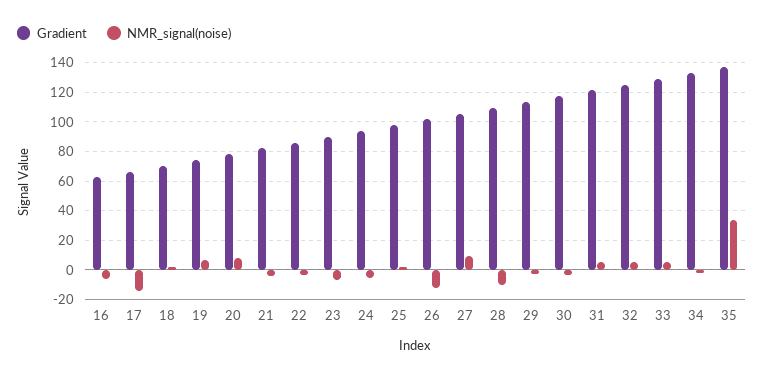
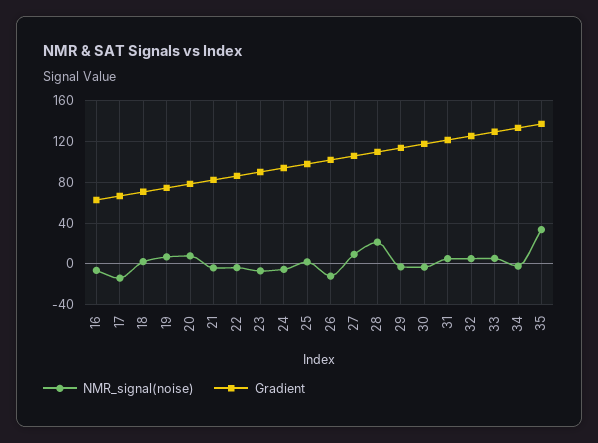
  {
    "Gradient": {
      "16": 65,
      "17": 65,
      "18": 70,
      "19": 75,
      "20": 80,
      "21": 80,
      "22": 85,
      "23": 90,
      "24": 95,
      "25": 100,
      "26": 100,
      "27": 105,
      "28": 110,
      "29": 115,
      "30": 115,
      "31": 120,
      "32": 125,
      "33": 130,
      "34": 135,
      "35": 135
    },
    "NMR_signal(noise)": {
      "16": -5,
      "17": -15,
      "18": 0,
      "19": 5,
      "20": 10,
      "21": -5,
      "22": -5,
      "23": -5,
      "24": -5,
      "25": 0,
      "26": -10,
      "27": 10,
-     "28": -10,
+     "28": 20,
      "29": -5,
      "30": -5,
      "31": 5,
      "32": 5,
      "33": 5,
      "34": 0,
      "35": 35
    }
  }

